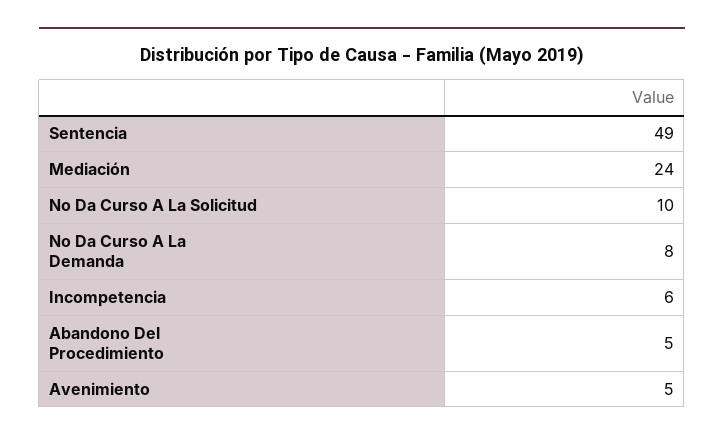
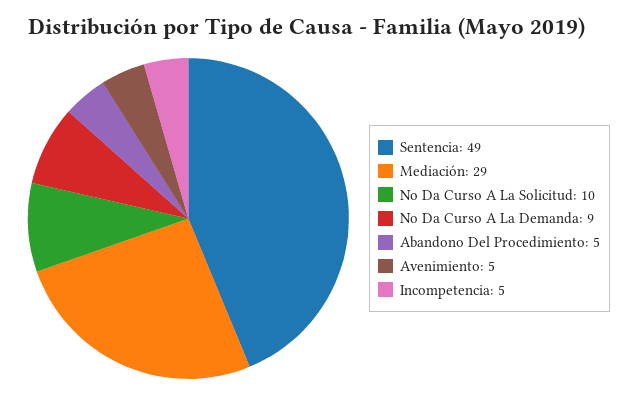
  {
    "Sentencia": 49,
-   "Mediación": 24,
+   "Mediación": 29,
    "No Da Curso A La Solicitud": 10,
-   "No Da Curso A La Demanda": 8,
+   "No Da Curso A La Demanda": 9,
-   "Incompetencia": 6,
+   "Incompetencia": 5,
    "Abandono Del Procedimiento": 5,
    "Avenimiento": 5
  }

